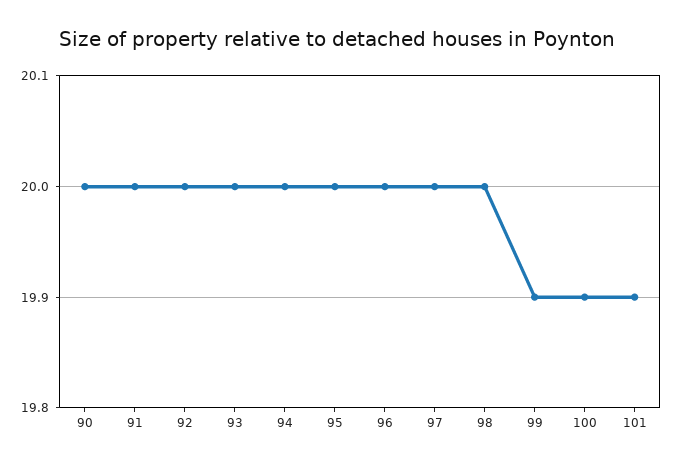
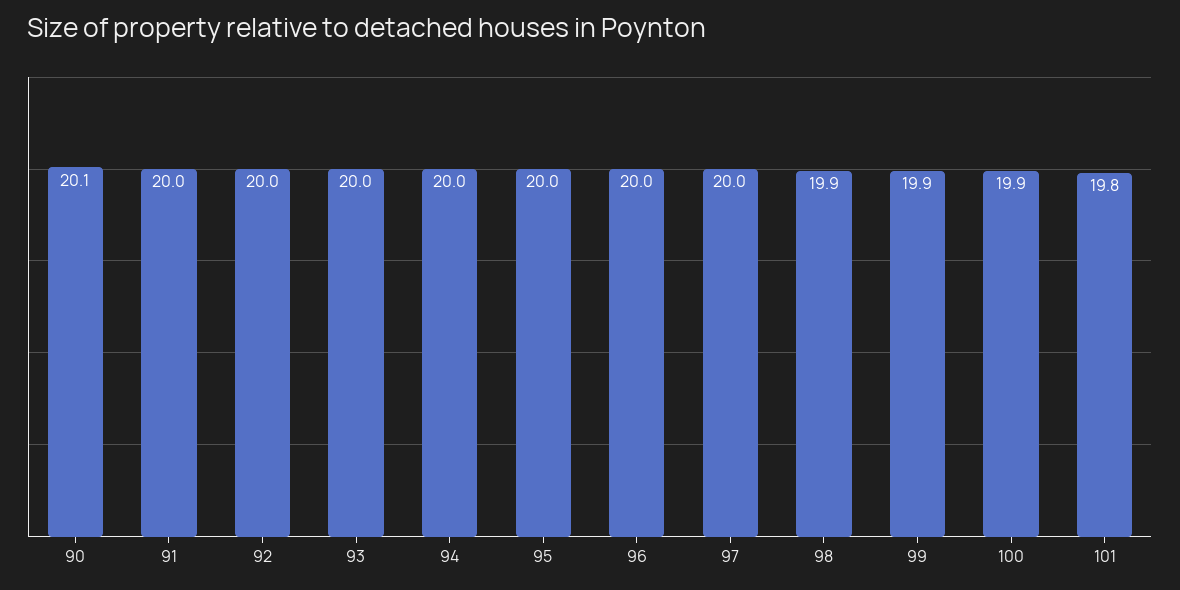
  {
-   "90": 20,
+   "90": 20.1,
    "91": 20,
    "92": 20,
    "93": 20,
    "94": 20,
    "95": 20,
    "96": 20,
    "97": 20,
-   "98": 20,
+   "98": 19.9,
    "99": 19.9,
    "100": 19.9,
-   "101": 19.9
+   "101": 19.8
  }

